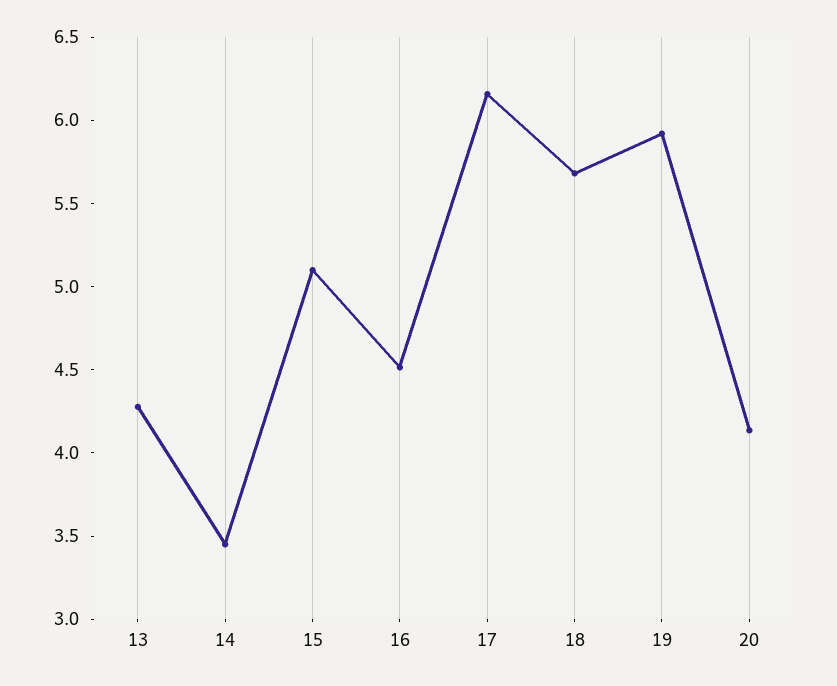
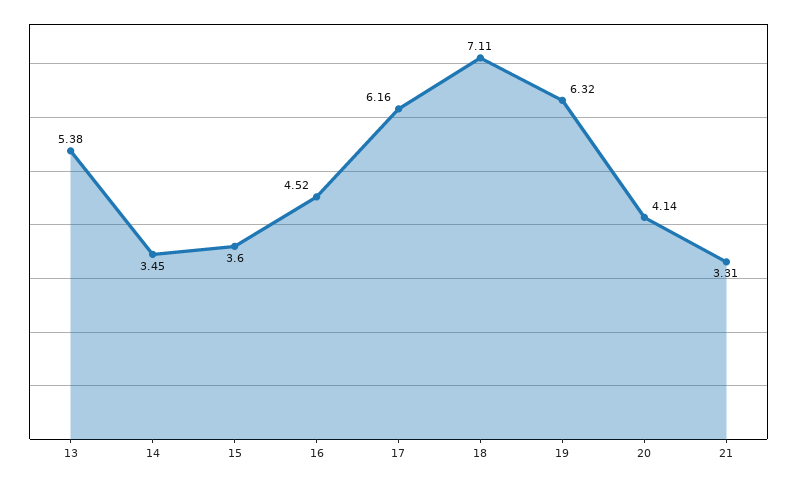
  {
-   "13": 4.3,
+   "13": 5.38,
    "14": 3.45,
-   "15": 5.1,
+   "15": 3.6,
    "16": 4.52,
    "17": 6.16,
-   "18": 5.7,
+   "18": 7.11,
-   "19": 5.9,
+   "19": 6.32,
-   "20": 4.14
+   "20": 4.14,
+   "21": 3.31
  }

